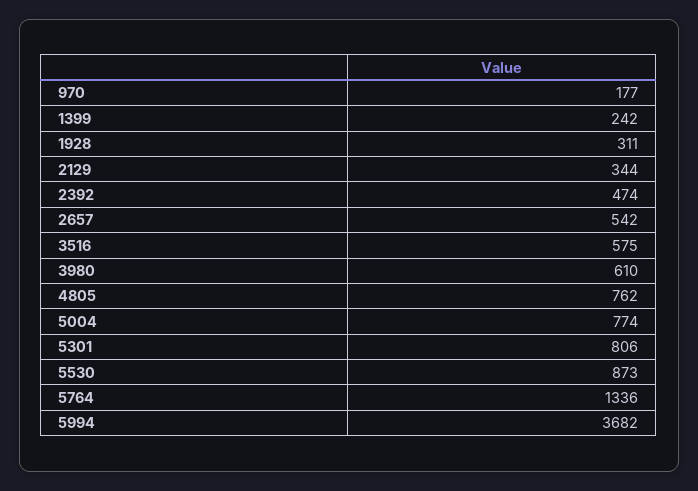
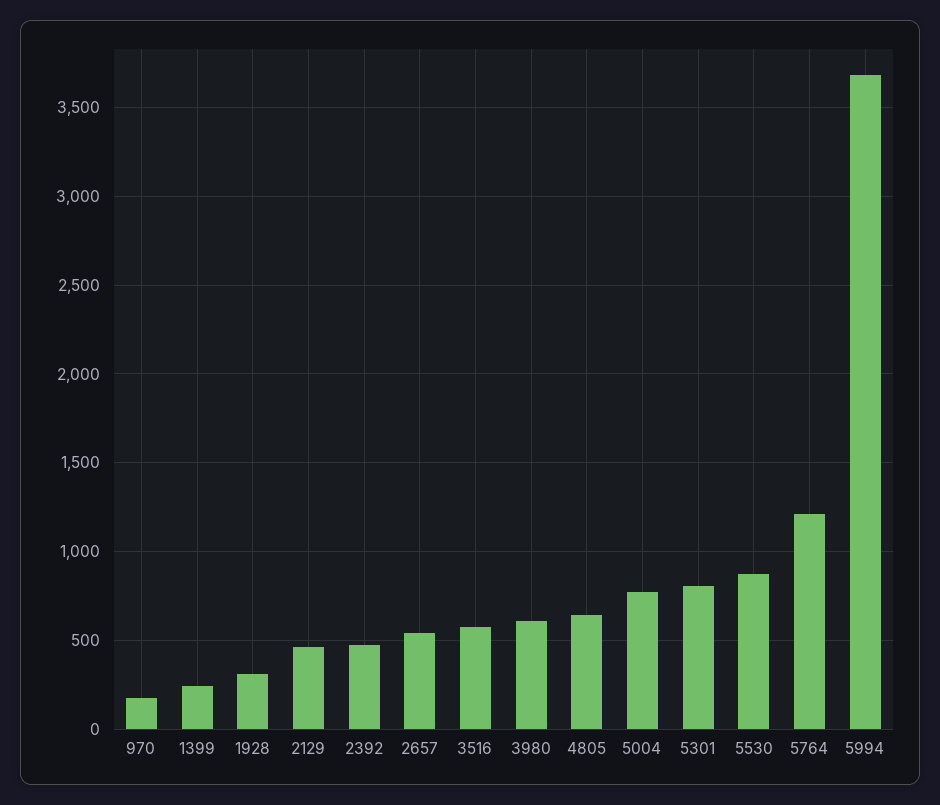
  {
    "970": 177,
    "1399": 242,
    "1928": 311,
-   "2129": 344,
+   "2129": 450,
    "2392": 474,
    "2657": 542,
    "3516": 575,
    "3980": 610,
-   "4805": 762,
+   "4805": 650,
    "5004": 774,
    "5301": 806,
    "5530": 873,
-   "5764": 1336,
+   "5764": 1200,
    "5994": 3682
  }

